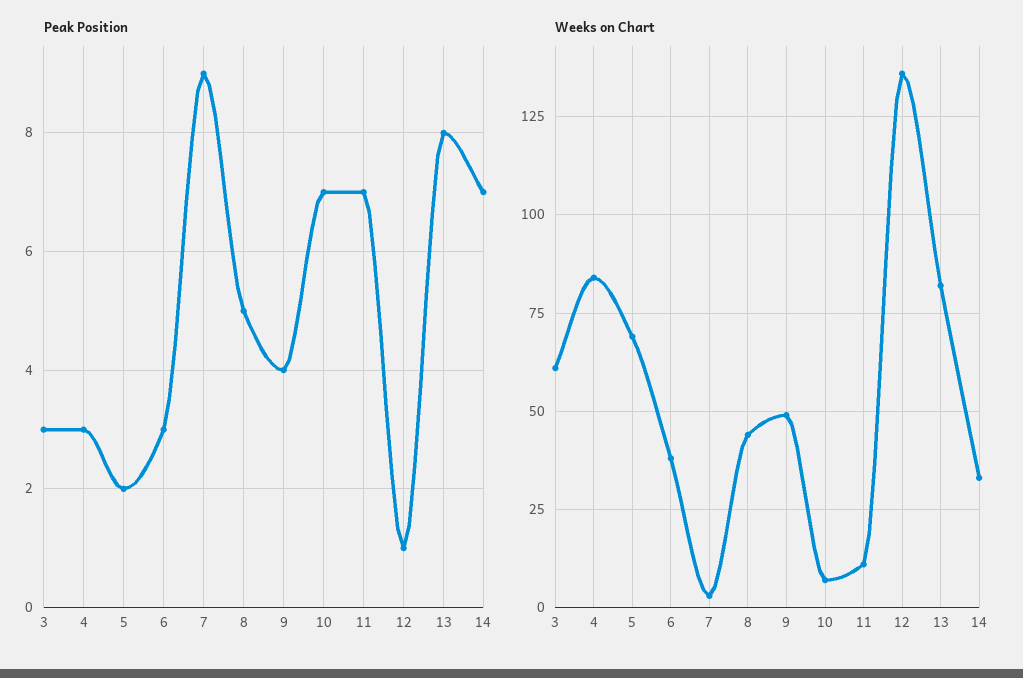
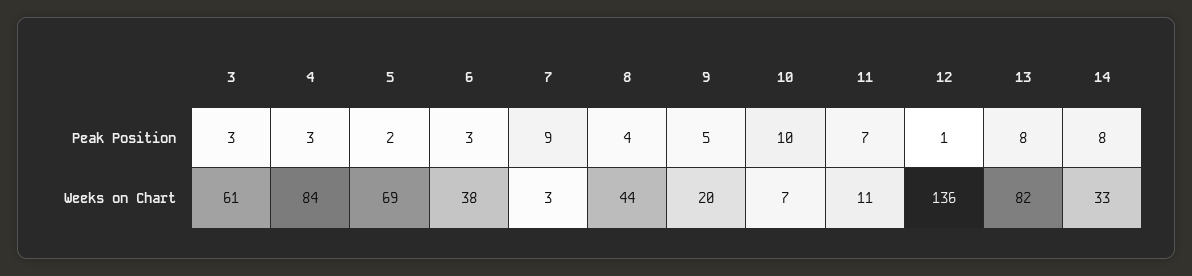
  {
    "Peak Position": {
      "3": 3,
      "4": 3,
      "5": 2,
      "6": 3,
      "7": 9,
-     "8": 5,
+     "8": 4,
-     "9": 4,
+     "9": 5,
-     "10": 7,
+     "10": 10,
      "11": 7,
      "12": 1,
      "13": 8,
-     "14": 7
+     "14": 8
    },
    "Weeks on Chart": {
      "3": 61,
      "4": 84,
      "5": 69,
      "6": 38,
      "7": 3,
      "8": 44,
-     "9": 50,
+     "9": 20,
      "10": 7,
      "11": 11,
      "12": 136,
      "13": 82,
      "14": 33
    }
  }

